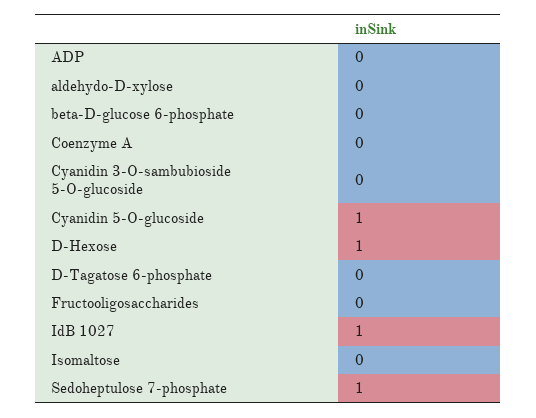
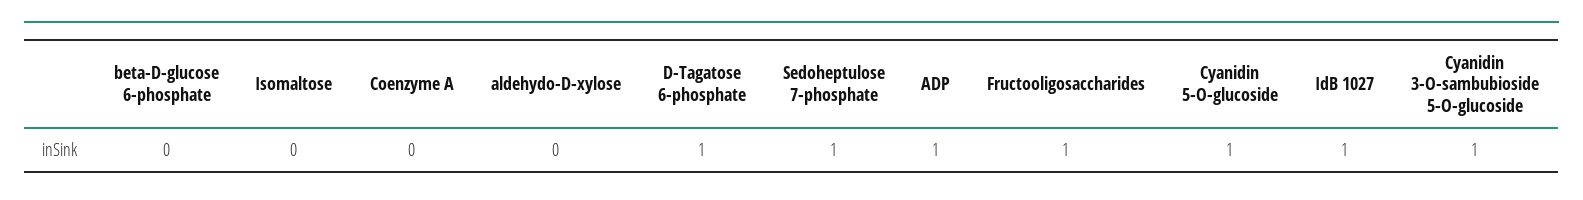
  {
-   "ADP": 0,
+   "ADP": 1,
    "aldehydo-D-xylose": 0,
    "beta-D-glucose 6-phosphate": 0,
    "Coenzyme A": 0,
-   "Cyanidin 3-O-sambubioside 5-O-glucoside": 0,
+   "Cyanidin 3-O-sambubioside 5-O-glucoside": 1,
    "Cyanidin 5-O-glucoside": 1,
-   "D-Hexose": 1,
-   "D-Tagatose 6-phosphate": 0,
+   "D-Tagatose 6-phosphate": 1,
-   "Fructooligosaccharides": 0,
+   "Fructooligosaccharides": 1,
    "IdB 1027": 1,
    "Isomaltose": 0,
    "Sedoheptulose 7-phosphate": 1
  }

